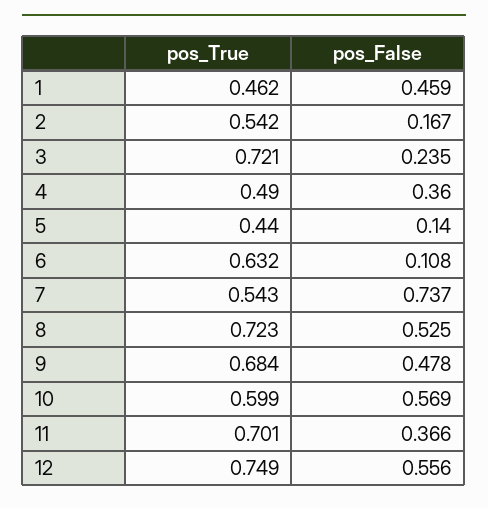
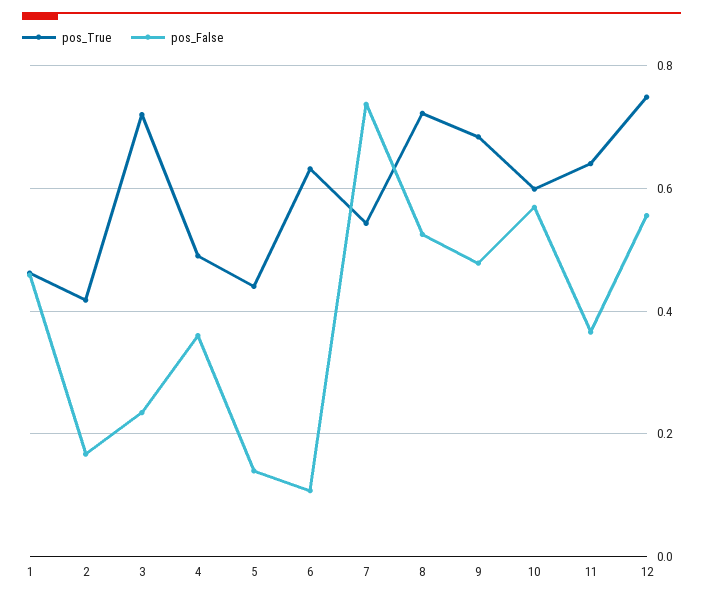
  {
    "pos_True": {
      "1": 0.462,
-     "2": 0.542,
+     "2": 0.42,
      "3": 0.721,
      "4": 0.49,
      "5": 0.44,
      "6": 0.632,
      "7": 0.543,
      "8": 0.723,
      "9": 0.684,
      "10": 0.599,
-     "11": 0.701,
+     "11": 0.64,
      "12": 0.749
    },
    "pos_False": {
      "1": 0.459,
      "2": 0.167,
      "3": 0.235,
      "4": 0.36,
      "5": 0.14,
      "6": 0.108,
      "7": 0.737,
      "8": 0.525,
      "9": 0.478,
      "10": 0.569,
      "11": 0.366,
      "12": 0.556
    }
  }

